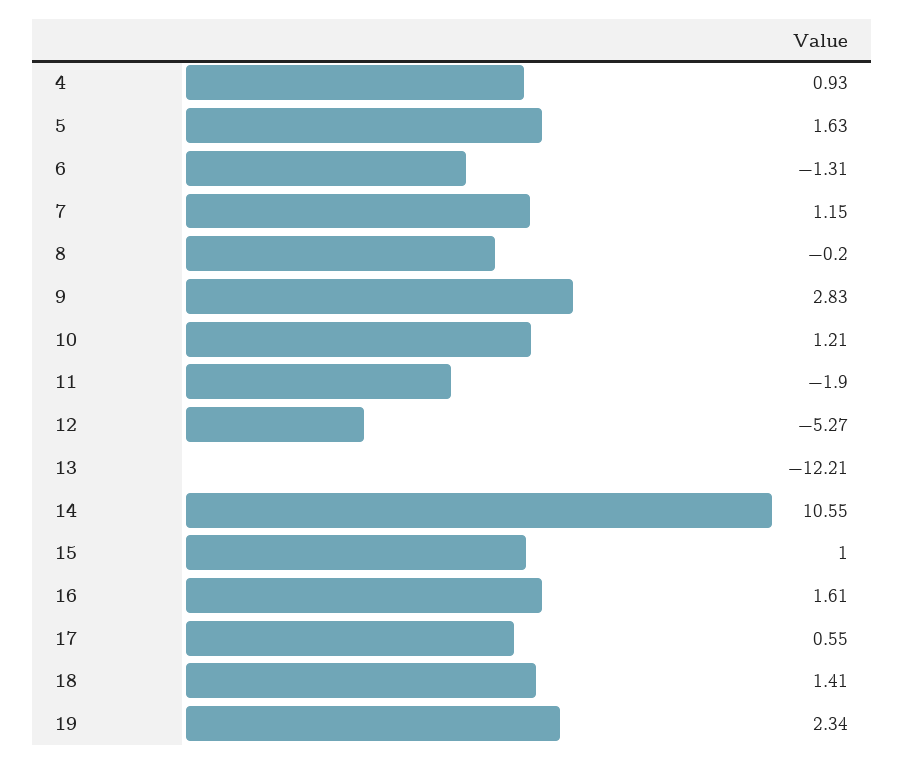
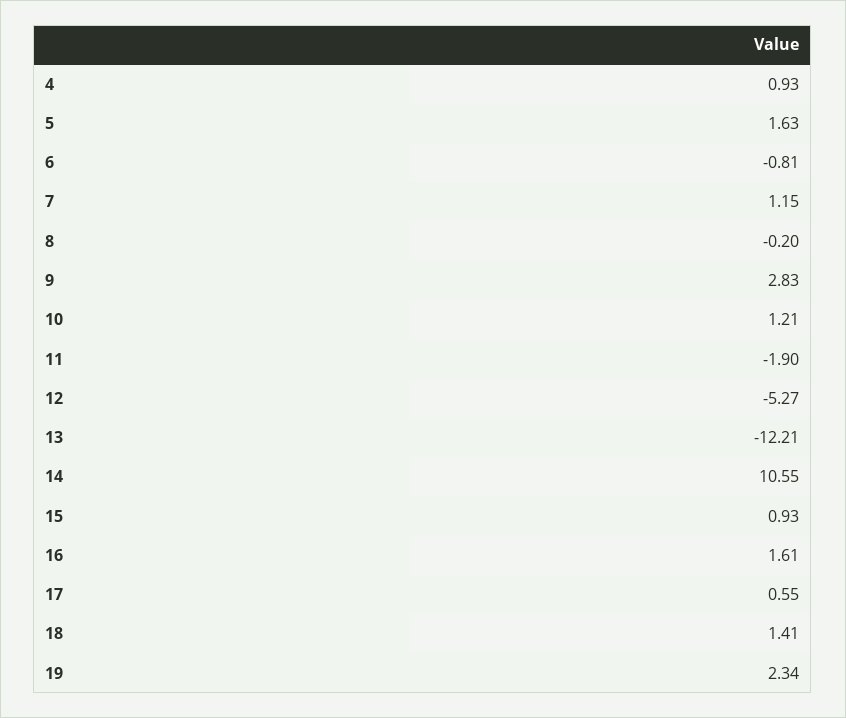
  {
    "4": 0.93,
    "5": 1.63,
-   "6": -1.31,
+   "6": -0.81,
    "7": 1.15,
    "8": -0.2,
    "9": 2.83,
    "10": 1.21,
    "11": -1.9,
    "12": -5.27,
    "13": -12.21,
    "14": 10.55,
-   "15": 1,
+   "15": 0.93,
    "16": 1.61,
    "17": 0.55,
    "18": 1.41,
    "19": 2.34
  }

